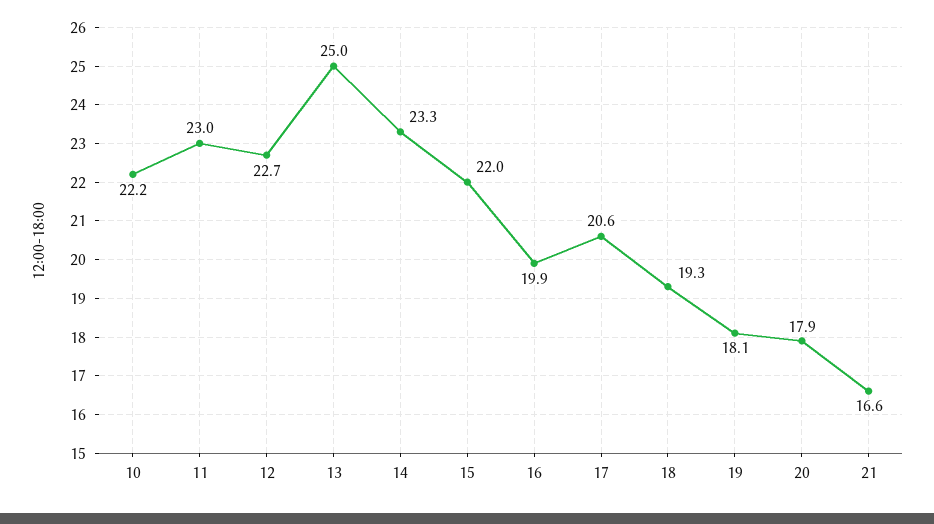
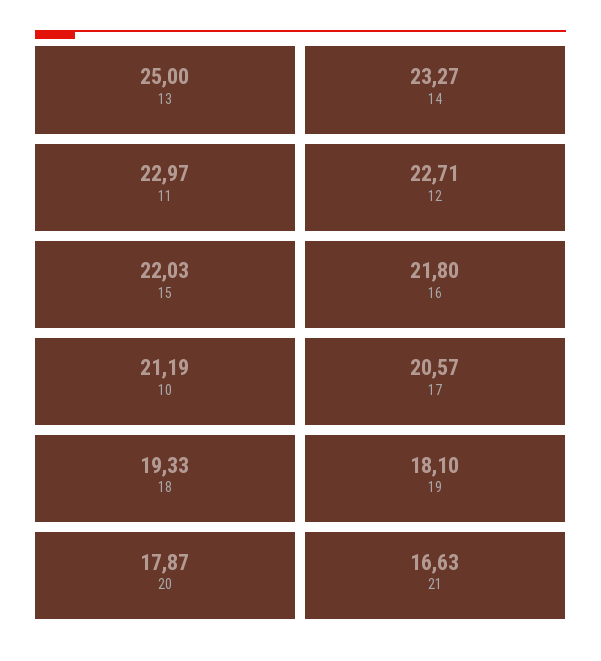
  {
-   "10": 22.2,
+   "10": 21.19,
    "11": 22.97,
    "12": 22.71,
    "13": 25,
    "14": 23.27,
    "15": 22.03,
-   "16": 19.9,
+   "16": 21.8,
    "17": 20.57,
    "18": 19.33,
    "19": 18.1,
    "20": 17.87,
    "21": 16.63
  }

